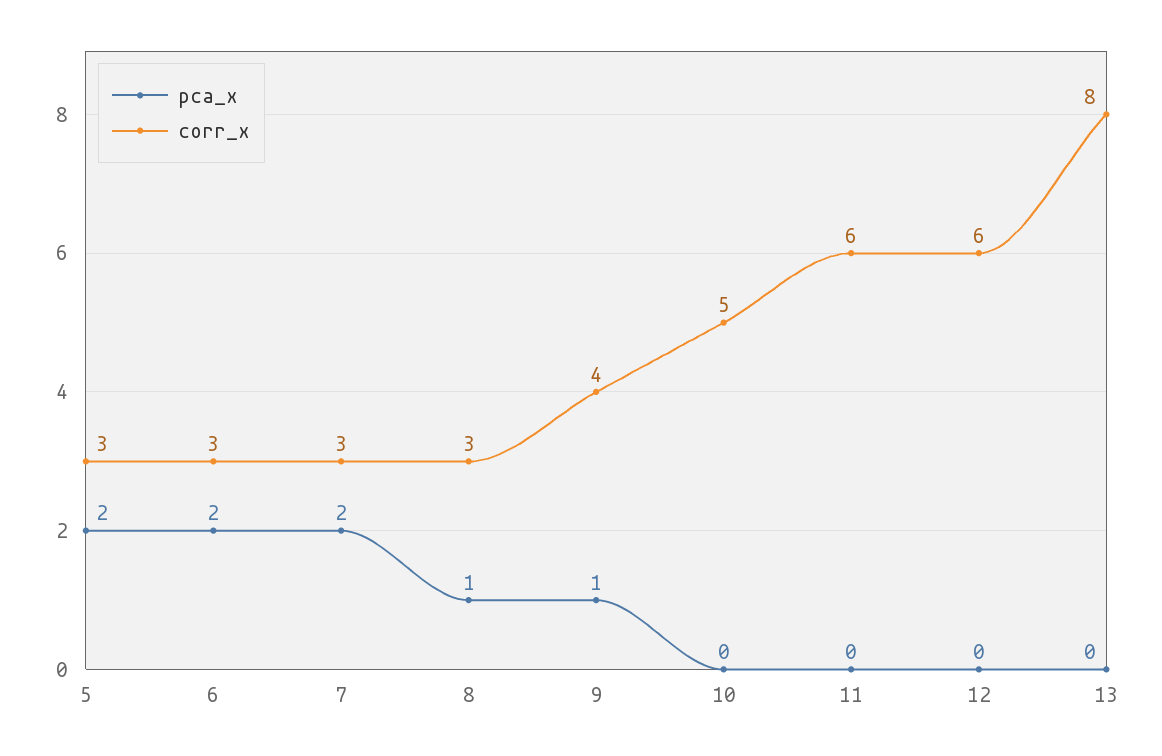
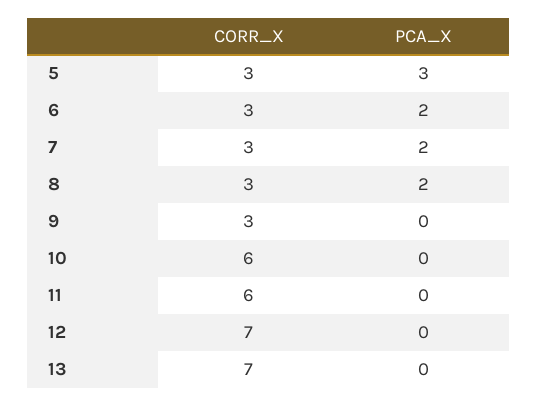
  {
    "pca_x": {
-     "5": 2,
+     "5": 3,
      "6": 2,
      "7": 2,
-     "8": 1,
+     "8": 2,
-     "9": 1,
+     "9": 0,
      "10": 0,
      "11": 0,
      "12": 0,
      "13": 0
    },
    "corr_x": {
      "5": 3,
      "6": 3,
      "7": 3,
      "8": 3,
-     "9": 4,
+     "9": 3,
-     "10": 5,
+     "10": 6,
      "11": 6,
-     "12": 6,
+     "12": 7,
-     "13": 8
+     "13": 7
    }
  }

